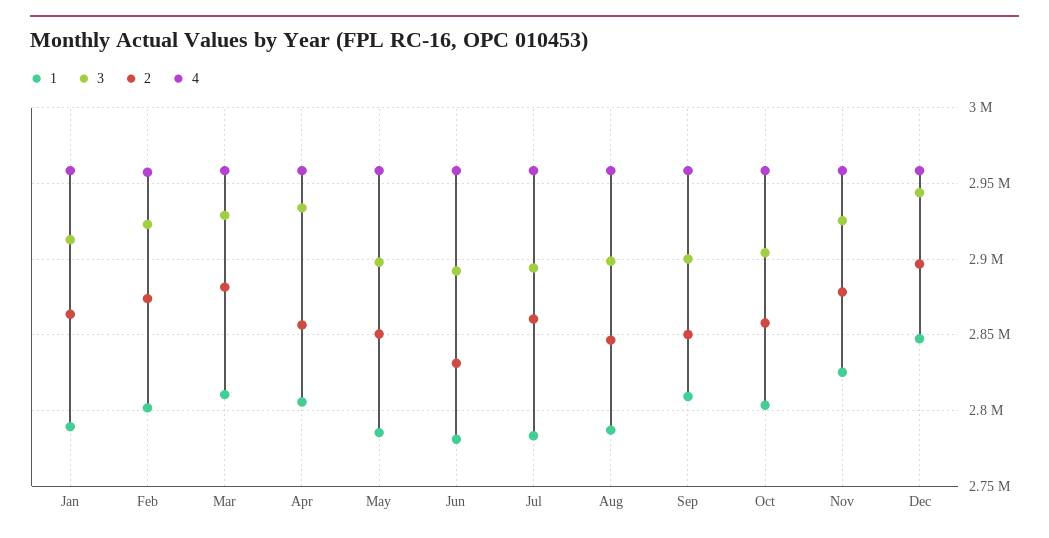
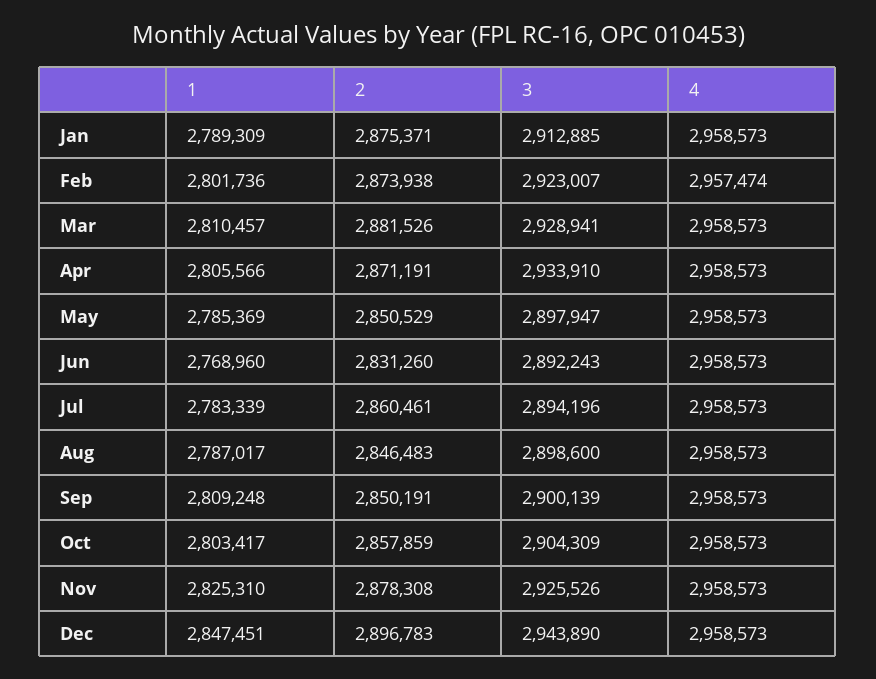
  {
    "1": {
      "Jan": 2789309,
      "Feb": 2801736,
      "Mar": 2810457,
      "Apr": 2805566,
      "May": 2785369,
-     "Jun": 2780000,
+     "Jun": 2768960,
      "Jul": 2783339,
      "Aug": 2787017,
      "Sep": 2809248,
      "Oct": 2803417,
      "Nov": 2825310,
      "Dec": 2847451
    },
    "3": {
      "Jan": 2912885,
      "Feb": 2923007,
      "Mar": 2928941,
      "Apr": 2933910,
      "May": 2897947,
      "Jun": 2892243,
      "Jul": 2894196,
      "Aug": 2898600,
      "Sep": 2900139,
      "Oct": 2904309,
      "Nov": 2925526,
      "Dec": 2943890
    },
    "2": {
-     "Jan": 2865000,
+     "Jan": 2875371,
      "Feb": 2873938,
      "Mar": 2881526,
-     "Apr": 2855000,
+     "Apr": 2871191,
      "May": 2850529,
      "Jun": 2831260,
      "Jul": 2860461,
      "Aug": 2846483,
      "Sep": 2850191,
      "Oct": 2857859,
      "Nov": 2878308,
      "Dec": 2896783
    },
    "4": {
      "Jan": 2958573,
      "Feb": 2957474,
      "Mar": 2958573,
      "Apr": 2958573,
      "May": 2958573,
      "Jun": 2958573,
      "Jul": 2958573,
      "Aug": 2958573,
      "Sep": 2958573,
      "Oct": 2958573,
      "Nov": 2958573,
      "Dec": 2958573
    }
  }

